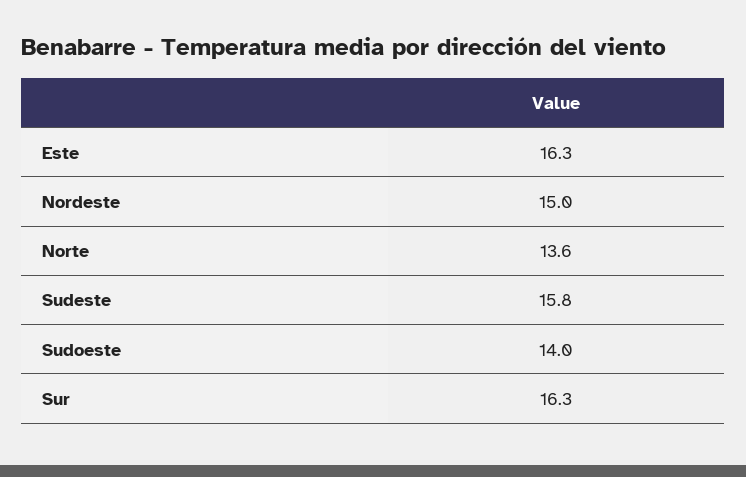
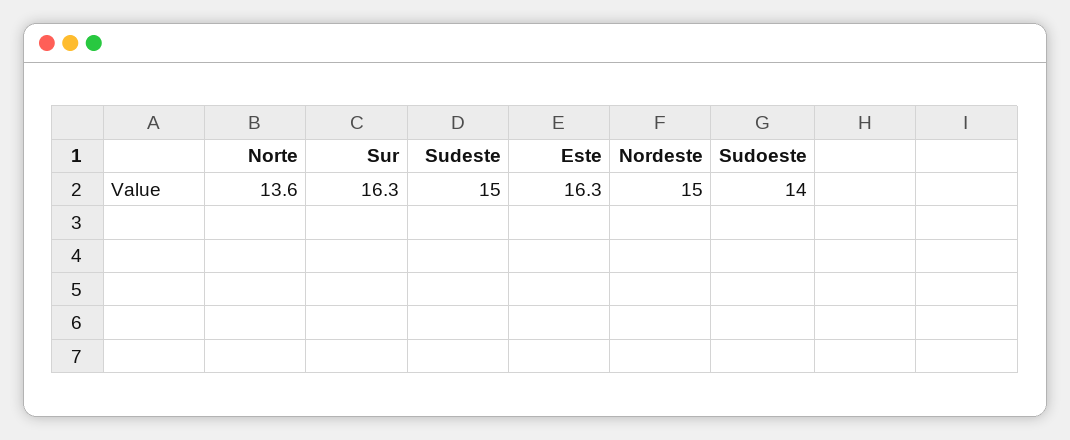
  {
    "Este": 16.3,
    "Nordeste": 15,
    "Norte": 13.6,
-   "Sudeste": 15.8,
+   "Sudeste": 15,
    "Sudoeste": 14,
    "Sur": 16.3
  }

